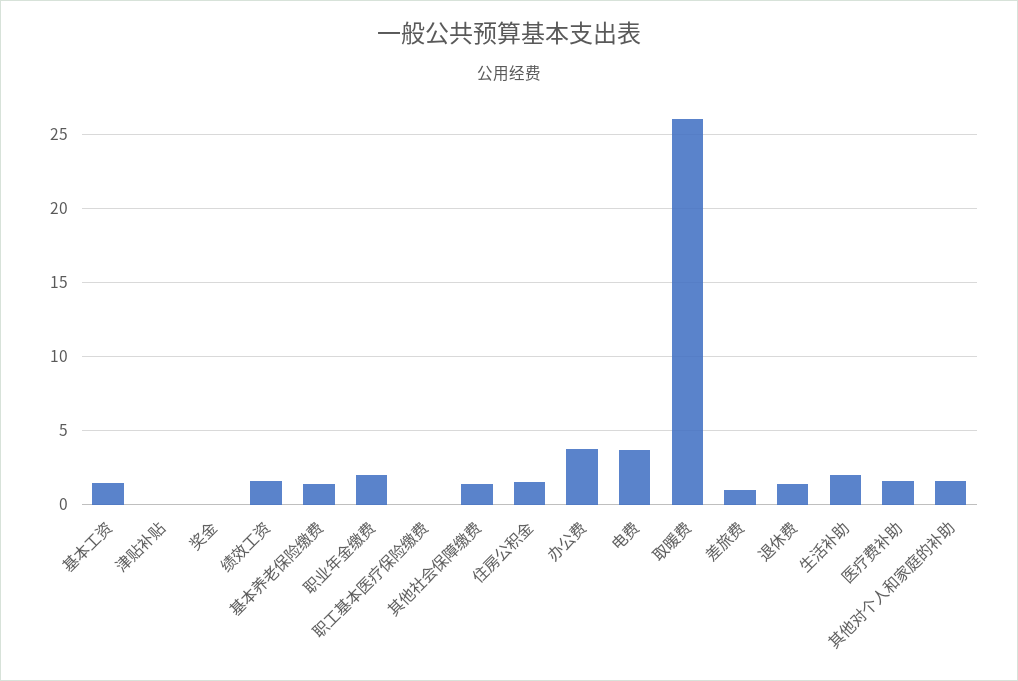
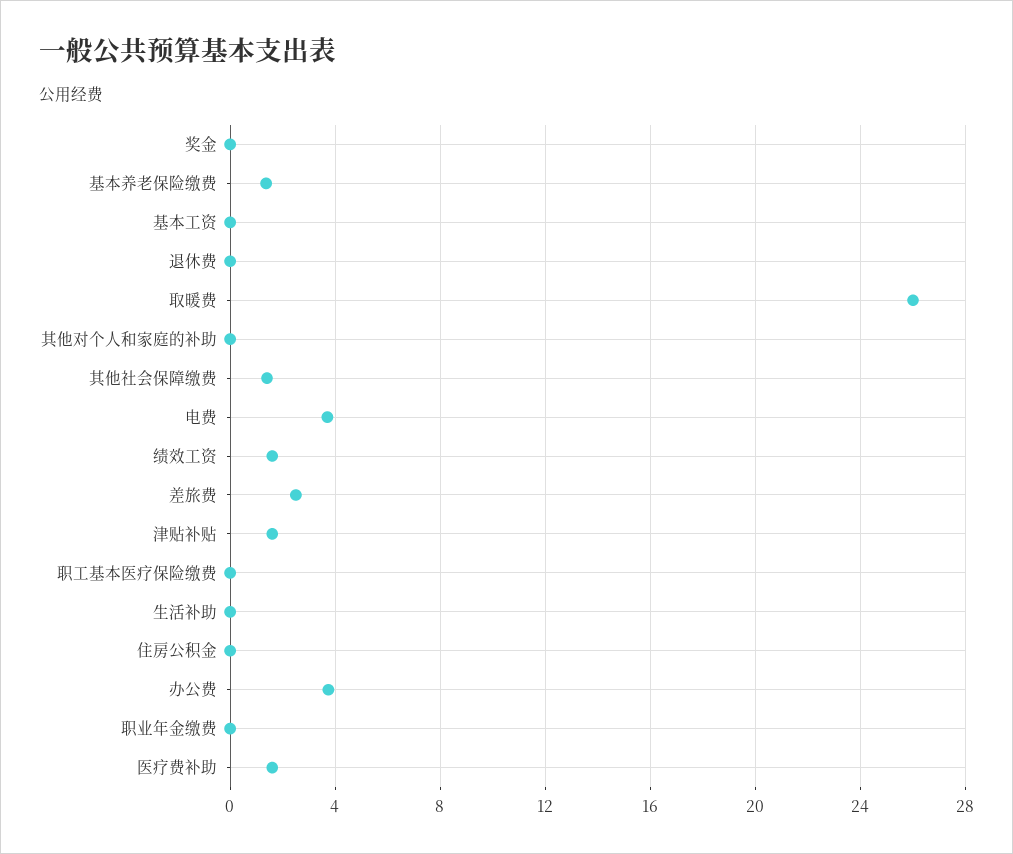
  {
-   "基本工资": 1.5,
+   "基本工资": 0,
-   "津贴补贴": 0,
+   "津贴补贴": 1.5,
    "奖金": 0,
    "绩效工资": 1.5,
    "基本养老保险缴费": 1.5,
-   "职业年金缴费": 2,
+   "职业年金缴费": 0,
    "职工基本医疗保险缴费": 0,
    "其他社会保障缴费": 1.5,
-   "住房公积金": 1.5,
+   "住房公积金": 0,
    "办公费": 3.5,
    "电费": 3.5,
    "取暖费": 26,
-   "差旅费": 1,
+   "差旅费": 2.5,
-   "退休费": 1.5,
+   "退休费": 0,
-   "生活补助": 2,
+   "生活补助": 0,
    "医疗费补助": 1.5,
-   "其他对个人和家庭的补助": 1.5
+   "其他对个人和家庭的补助": 0
  }

